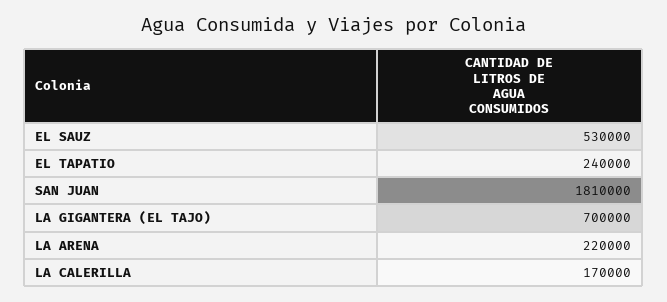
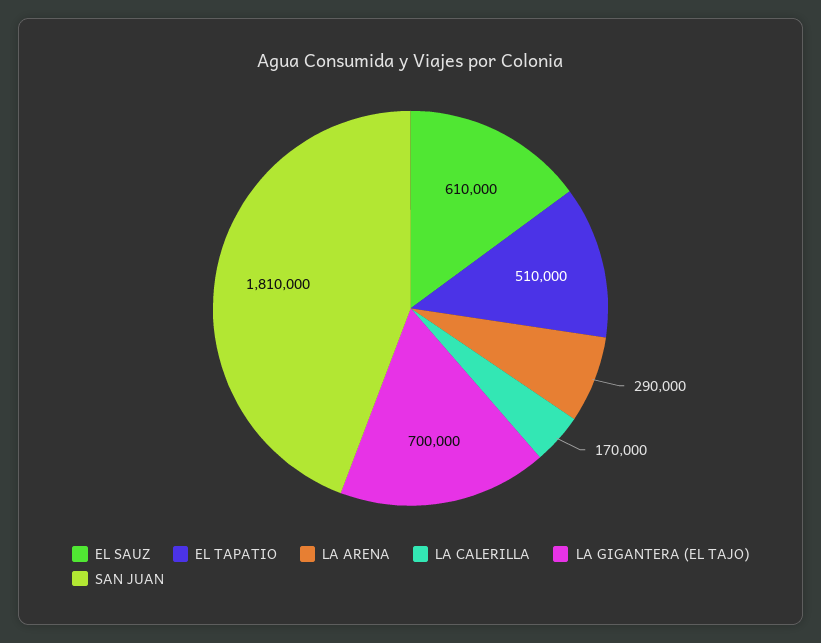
  {
-   "EL SAUZ": 530000,
+   "EL SAUZ": 610000,
-   "EL TAPATIO": 240000,
+   "EL TAPATIO": 510000,
    "SAN JUAN": 1810000,
    "LA GIGANTERA (EL TAJO)": 700000,
-   "LA ARENA": 220000,
+   "LA ARENA": 290000,
    "LA CALERILLA": 170000
  }

